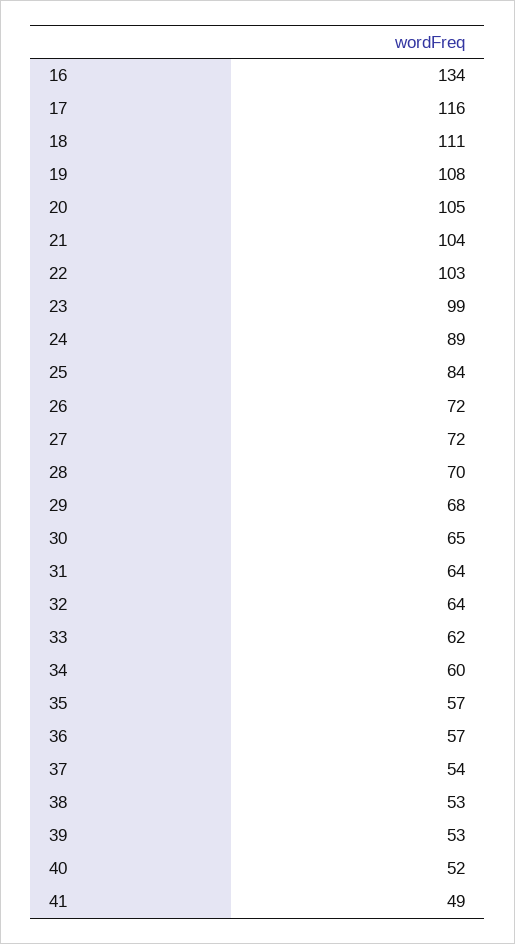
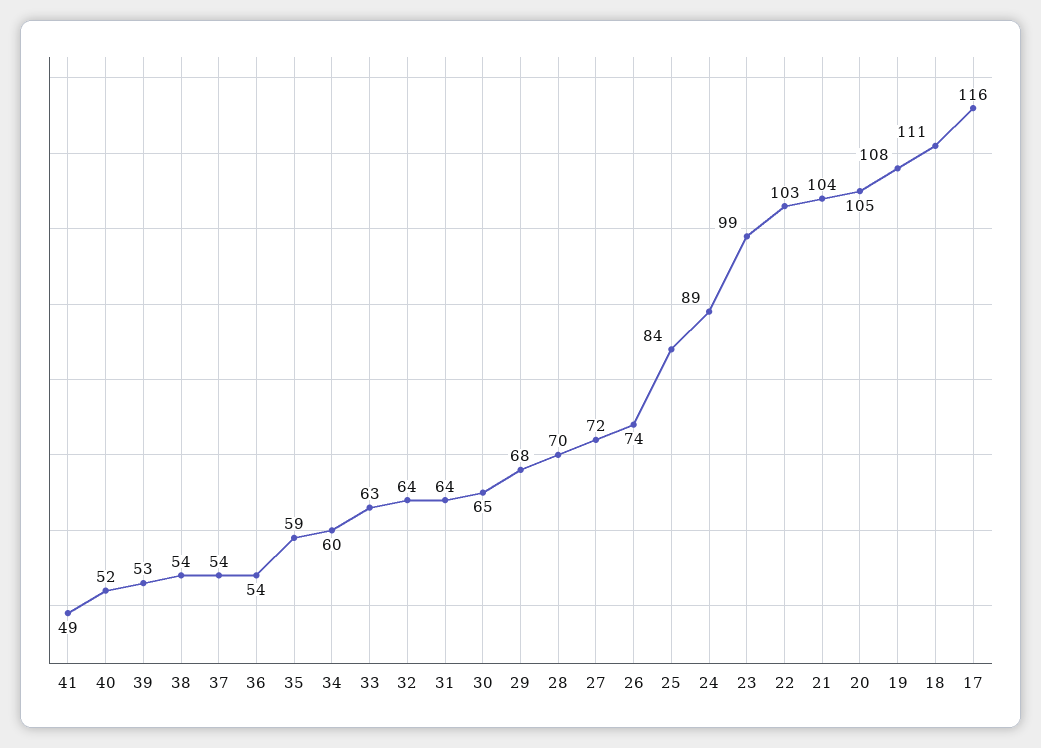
  {
-   "16": 134,
    "17": 116,
    "18": 111,
    "19": 108,
    "20": 105,
    "21": 104,
    "22": 103,
    "23": 99,
    "24": 89,
    "25": 84,
-   "26": 72,
+   "26": 74,
    "27": 72,
    "28": 70,
    "29": 68,
    "30": 65,
    "31": 64,
    "32": 64,
-   "33": 62,
+   "33": 63,
    "34": 60,
-   "35": 57,
+   "35": 59,
-   "36": 57,
+   "36": 54,
    "37": 54,
-   "38": 53,
+   "38": 54,
    "39": 53,
    "40": 52,
    "41": 49
  }

